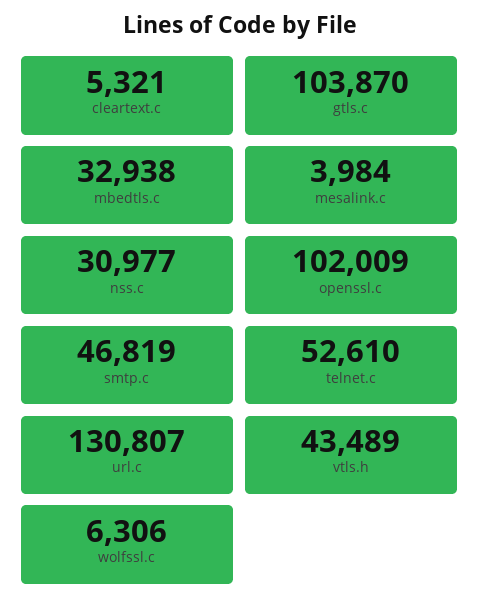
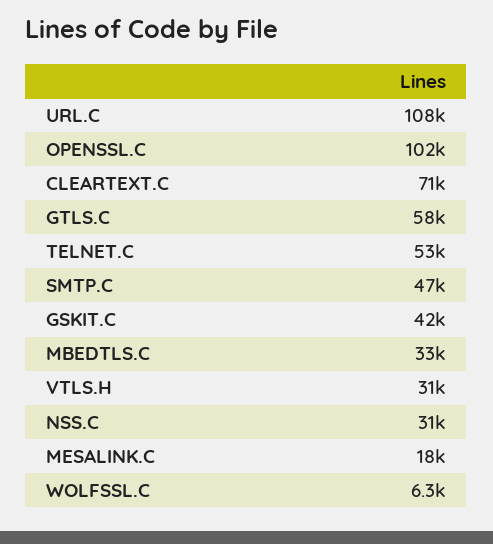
  {
-   "cleartext.c": 5321,
+   "cleartext.c": 71000,
-   "gtls.c": 103870,
+   "gtls.c": 58000,
    "mbedtls.c": 32938,
-   "mesalink.c": 3984,
+   "mesalink.c": 18000,
    "nss.c": 30977,
    "openssl.c": 102009,
    "smtp.c": 46819,
    "telnet.c": 52610,
-   "url.c": 130807,
+   "url.c": 108000,
-   "vtls.h": 43489,
+   "vtls.h": 31000,
-   "wolfssl.c": 6306
+   "wolfssl.c": 6306,
+   "GSKIT.C": 42000
  }

